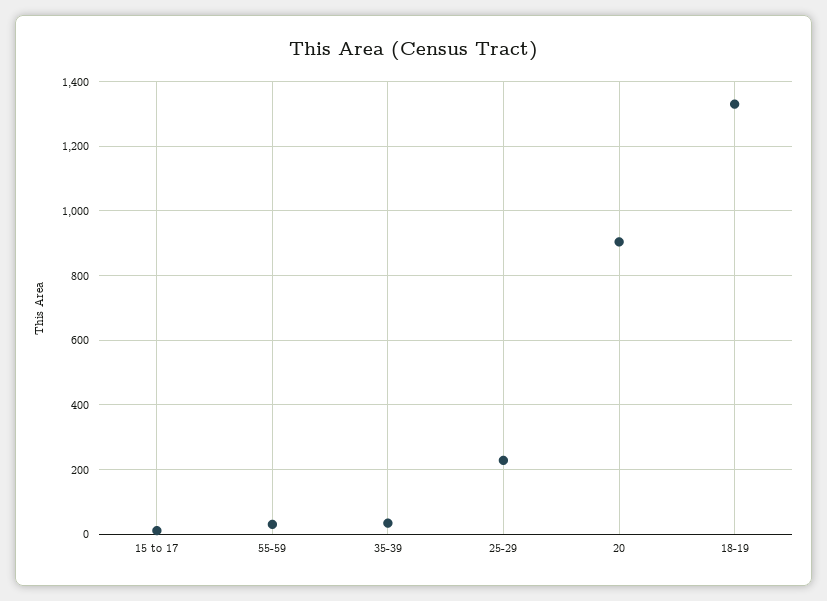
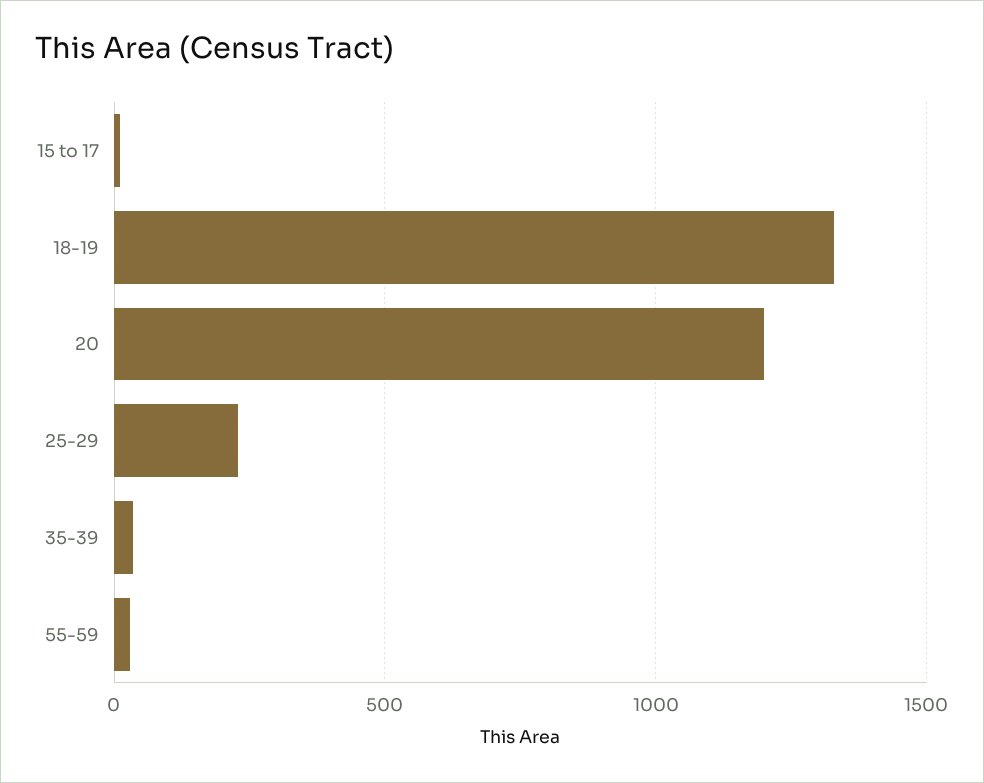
  {
    "15 to 17": 20,
    "55-59": 40,
    "35-39": 40,
    "25-29": 220,
-   "20": 900,
+   "20": 1200,
    "18-19": 1340
  }

